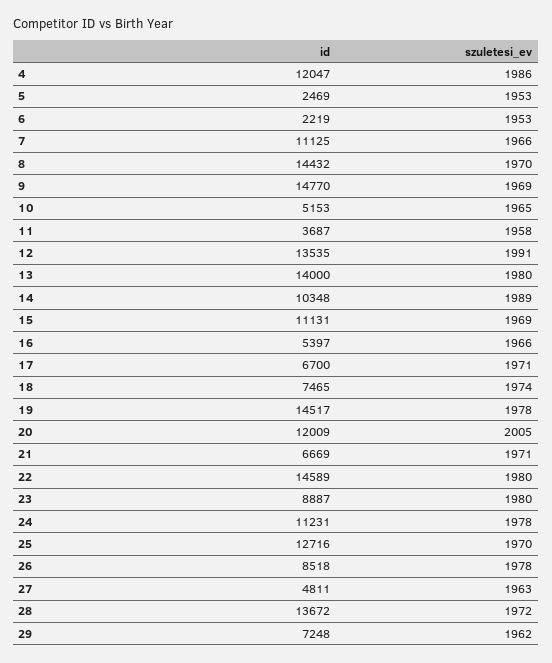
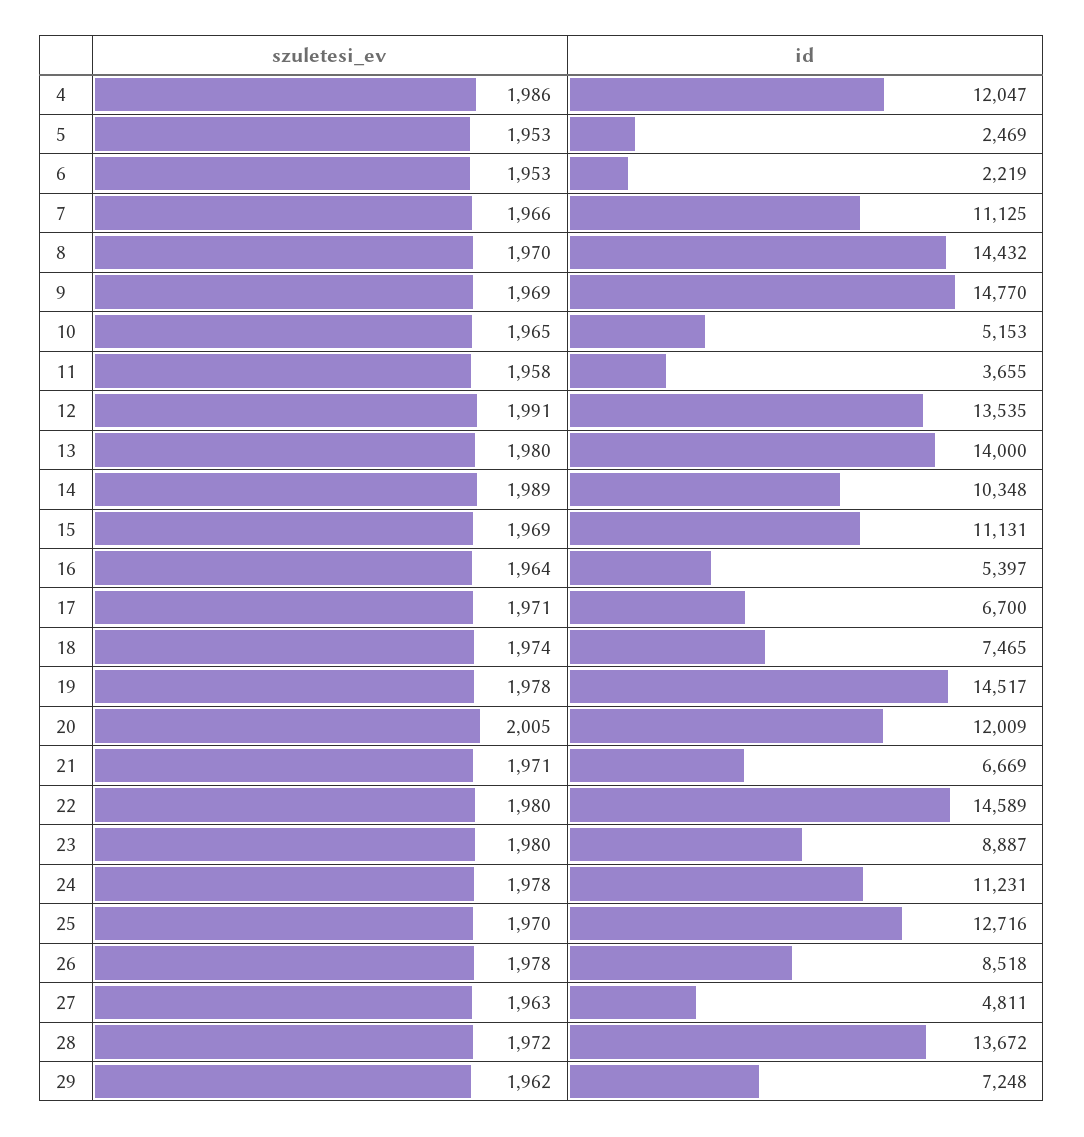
  {
    "id": {
      "4": 12047,
      "5": 2469,
      "6": 2219,
      "7": 11125,
      "8": 14432,
      "9": 14770,
      "10": 5153,
-     "11": 3687,
+     "11": 3655,
      "12": 13535,
      "13": 14000,
      "14": 10348,
      "15": 11131,
      "16": 5397,
      "17": 6700,
      "18": 7465,
      "19": 14517,
      "20": 12009,
      "21": 6669,
      "22": 14589,
      "23": 8887,
      "24": 11231,
      "25": 12716,
      "26": 8518,
      "27": 4811,
      "28": 13672,
      "29": 7248
    },
    "szuletesi_ev": {
      "4": 1986,
      "5": 1953,
      "6": 1953,
      "7": 1966,
      "8": 1970,
      "9": 1969,
      "10": 1965,
      "11": 1958,
      "12": 1991,
      "13": 1980,
      "14": 1989,
      "15": 1969,
-     "16": 1966,
+     "16": 1964,
      "17": 1971,
      "18": 1974,
      "19": 1978,
      "20": 2005,
      "21": 1971,
      "22": 1980,
      "23": 1980,
      "24": 1978,
      "25": 1970,
      "26": 1978,
      "27": 1963,
      "28": 1972,
      "29": 1962
    }
  }

